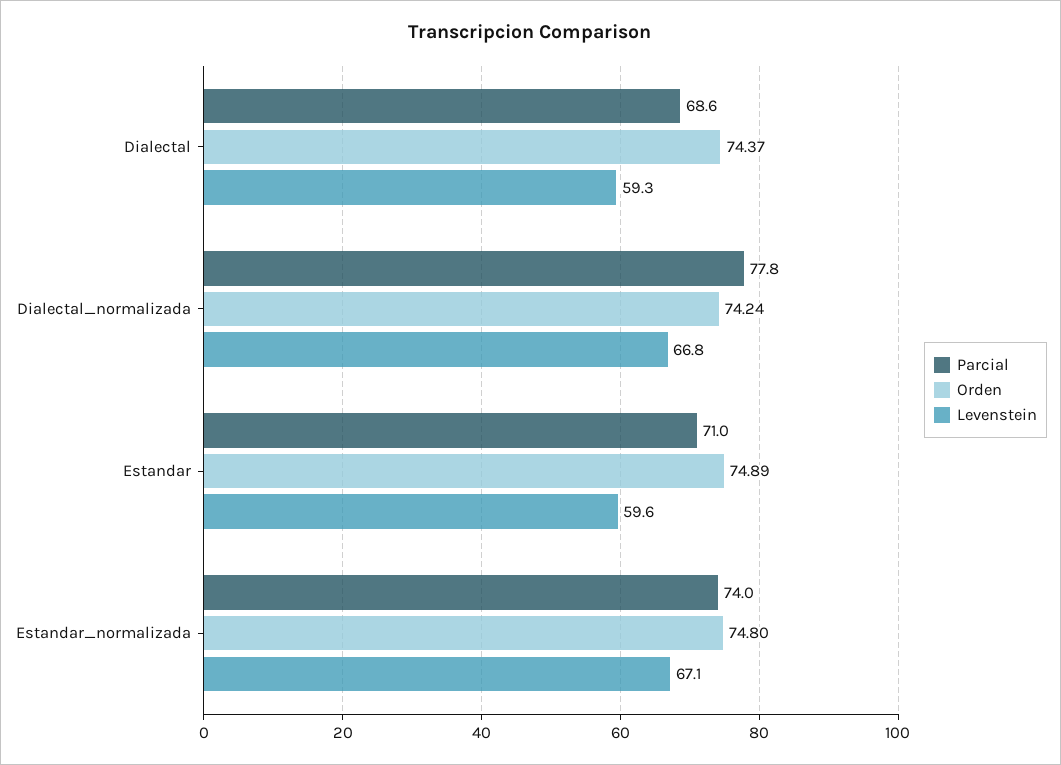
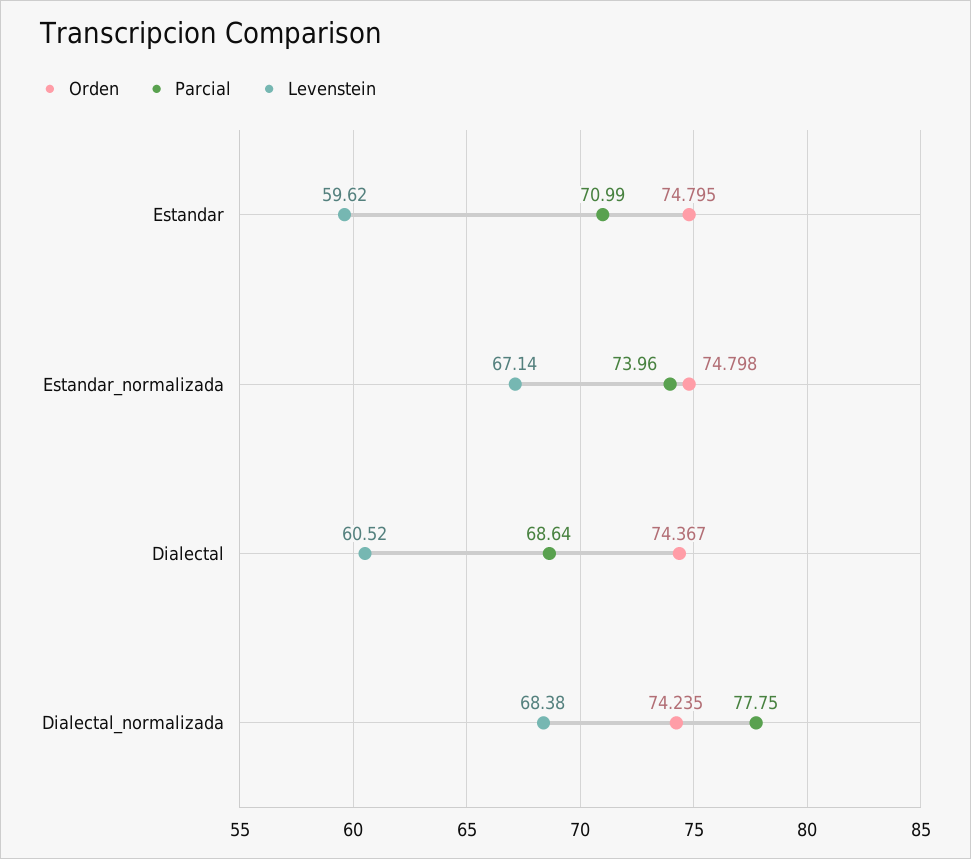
  {
    "Parcial": {
      "Dialectal": 68.64,
      "Dialectal_normalizada": 77.75,
      "Estandar": 70.99,
      "Estandar_normalizada": 73.96
    },
    "Orden": {
      "Dialectal": 74.367,
      "Dialectal_normalizada": 74.235,
-     "Estandar": 74.89,
+     "Estandar": 74.795,
      "Estandar_normalizada": 74.798
    },
    "Levenstein": {
-     "Dialectal": 59.3,
+     "Dialectal": 60.52,
-     "Dialectal_normalizada": 66.8,
+     "Dialectal_normalizada": 68.38,
      "Estandar": 59.62,
      "Estandar_normalizada": 67.14
    }
  }

